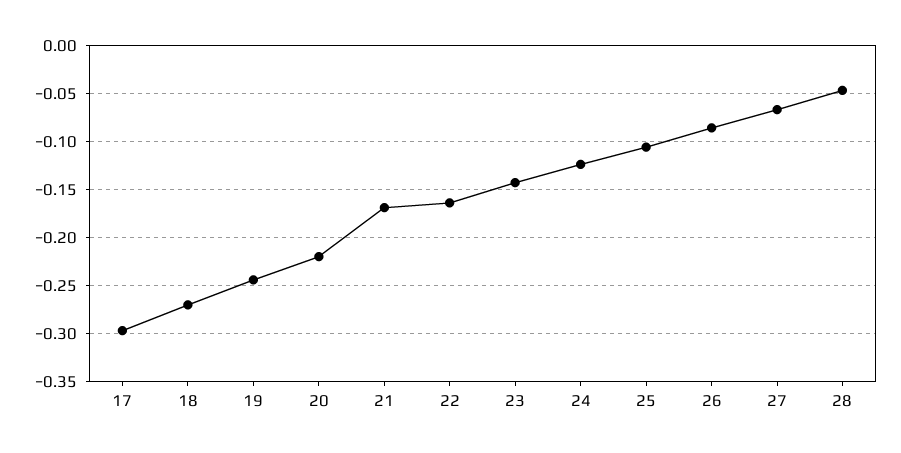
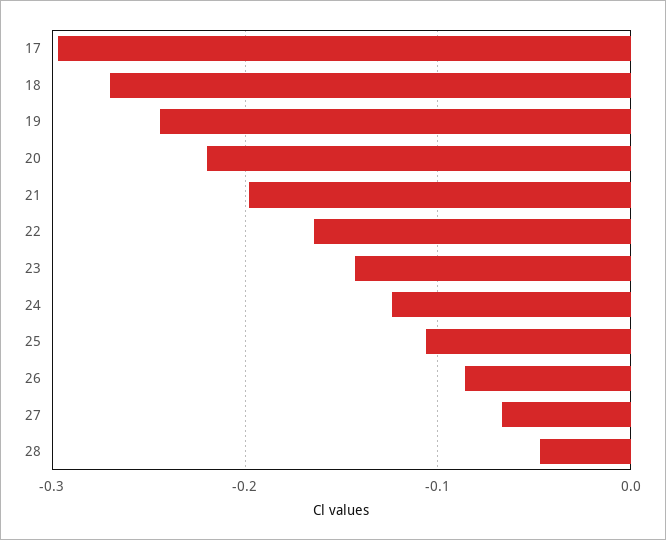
  {
    "17": -0.3,
    "18": -0.27,
    "19": -0.24,
    "20": -0.22,
-   "21": -0.17,
+   "21": -0.2,
    "22": -0.16,
    "23": -0.14,
    "24": -0.12,
    "25": -0.11,
    "26": -0.09,
    "27": -0.07,
    "28": -0.05
  }

